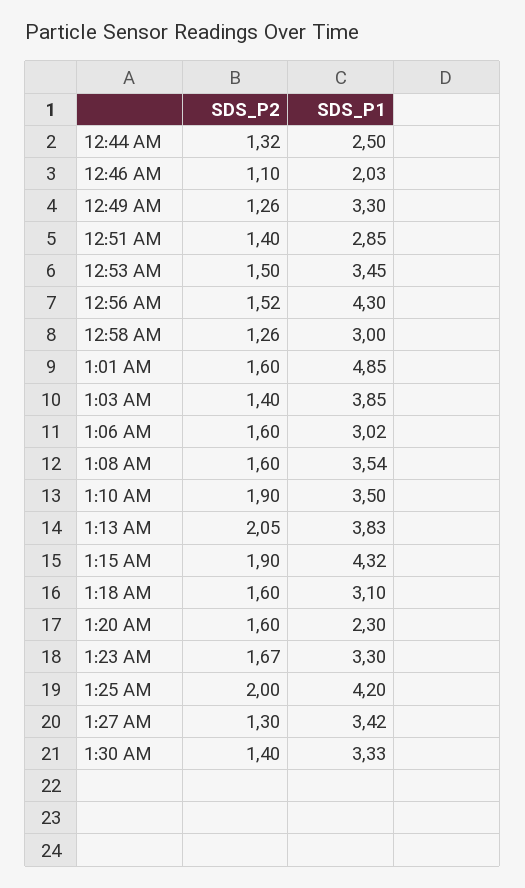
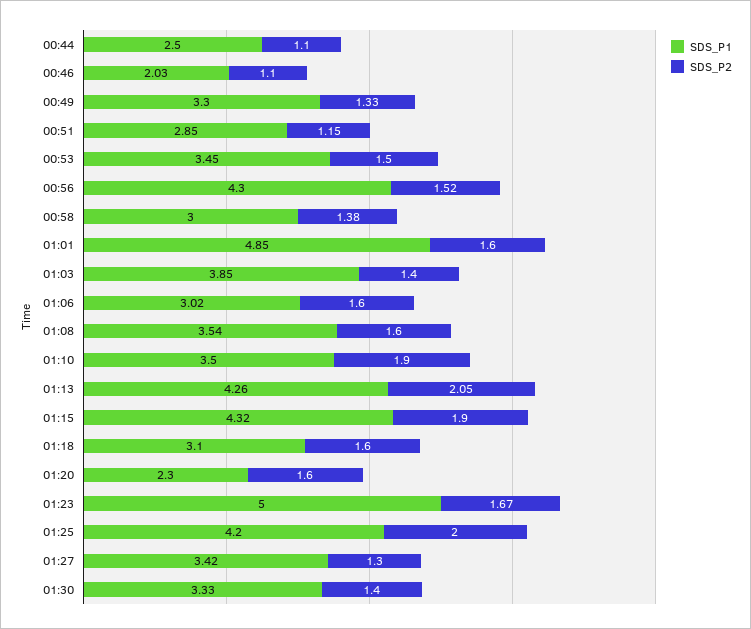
  {
    "SDS_P2": {
-     "12:44 AM": 1.32,
+     "12:44 AM": 1.1,
      "12:46 AM": 1.1,
-     "12:49 AM": 1.26,
+     "12:49 AM": 1.33,
-     "12:51 AM": 1.4,
+     "12:51 AM": 1.15,
      "12:53 AM": 1.5,
      "12:56 AM": 1.52,
-     "12:58 AM": 1.26,
+     "12:58 AM": 1.38,
      "1:01 AM": 1.6,
      "1:03 AM": 1.4,
      "1:06 AM": 1.6,
      "1:08 AM": 1.6,
      "1:10 AM": 1.9,
      "1:13 AM": 2.05,
      "1:15 AM": 1.9,
      "1:18 AM": 1.6,
      "1:20 AM": 1.6,
      "1:23 AM": 1.67,
      "1:25 AM": 2,
      "1:27 AM": 1.3,
      "1:30 AM": 1.4
    },
    "SDS_P1": {
      "12:44 AM": 2.5,
      "12:46 AM": 2.03,
      "12:49 AM": 3.3,
      "12:51 AM": 2.85,
      "12:53 AM": 3.45,
      "12:56 AM": 4.3,
      "12:58 AM": 3,
      "1:01 AM": 4.85,
      "1:03 AM": 3.85,
      "1:06 AM": 3.02,
      "1:08 AM": 3.54,
      "1:10 AM": 3.5,
-     "1:13 AM": 3.83,
+     "1:13 AM": 4.26,
      "1:15 AM": 4.32,
      "1:18 AM": 3.1,
      "1:20 AM": 2.3,
-     "1:23 AM": 3.3,
+     "1:23 AM": 5,
      "1:25 AM": 4.2,
      "1:27 AM": 3.42,
      "1:30 AM": 3.33
    }
  }

